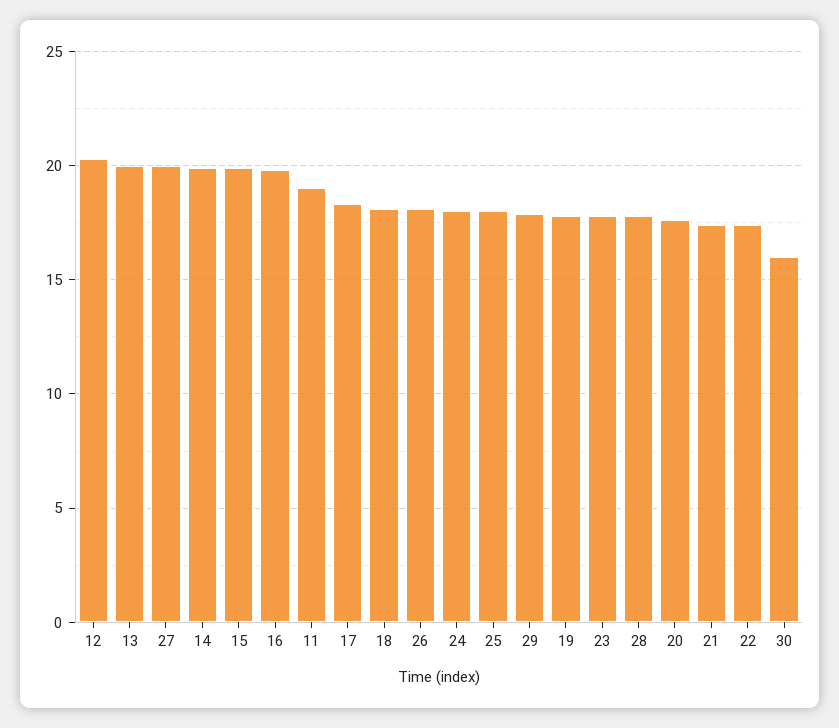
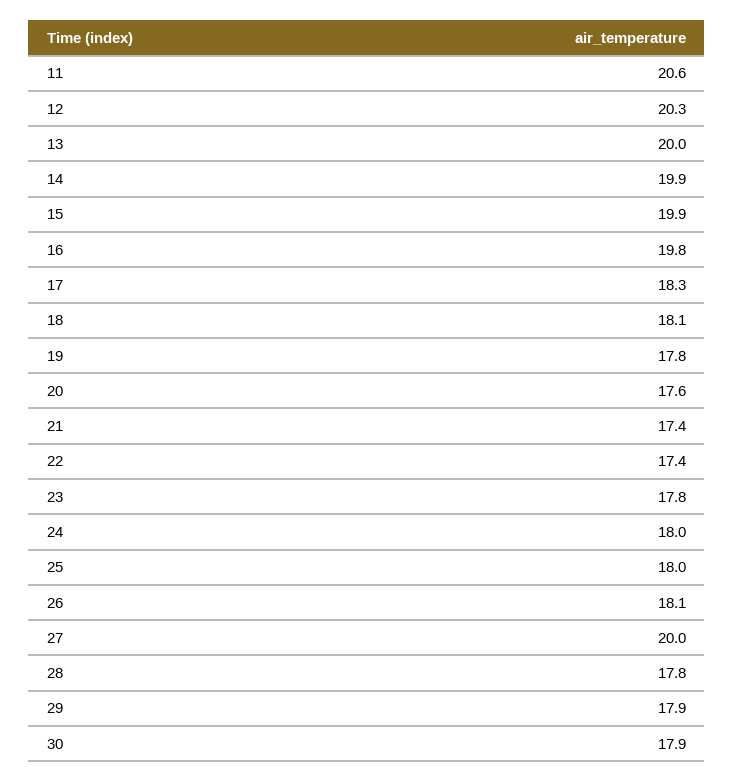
  {
    "12": 20.3,
    "13": 20,
    "27": 20,
    "14": 19.9,
    "15": 19.9,
    "16": 19.8,
-   "11": 19,
+   "11": 20.6,
    "17": 18.3,
    "18": 18.1,
    "26": 18.1,
    "24": 18,
    "25": 18,
    "29": 17.9,
    "19": 17.8,
    "23": 17.8,
    "28": 17.8,
    "20": 17.6,
    "21": 17.4,
    "22": 17.4,
-   "30": 16
+   "30": 17.9
  }

